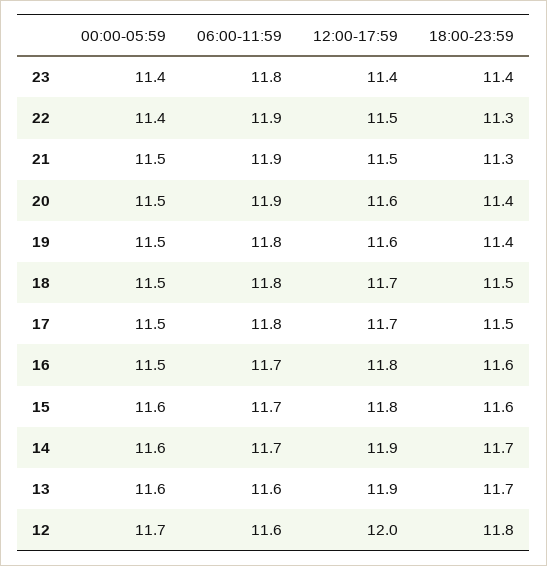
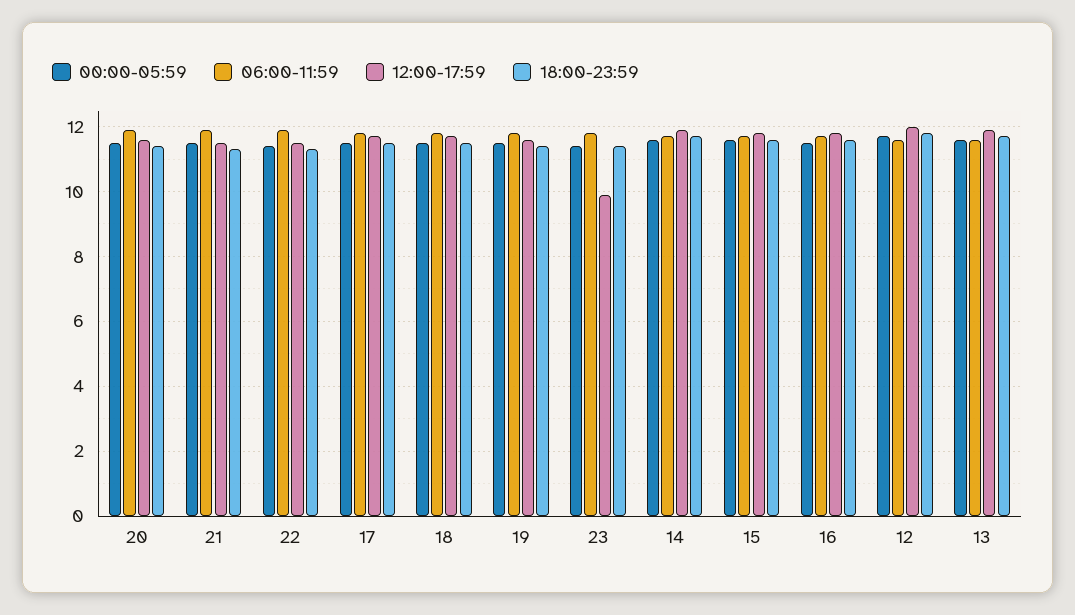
  {
    "00:00-05:59": {
      "23": 11.4,
      "22": 11.4,
      "21": 11.5,
      "20": 11.5,
      "19": 11.5,
      "18": 11.5,
      "17": 11.5,
      "16": 11.5,
      "15": 11.6,
      "14": 11.6,
      "13": 11.6,
      "12": 11.7
    },
    "06:00-11:59": {
      "23": 11.8,
      "22": 11.9,
      "21": 11.9,
      "20": 11.9,
      "19": 11.8,
      "18": 11.8,
      "17": 11.8,
      "16": 11.7,
      "15": 11.7,
      "14": 11.7,
      "13": 11.6,
      "12": 11.6
    },
    "12:00-17:59": {
-     "23": 11.4,
+     "23": 10,
      "22": 11.5,
      "21": 11.5,
      "20": 11.6,
      "19": 11.6,
      "18": 11.7,
      "17": 11.7,
      "16": 11.8,
      "15": 11.8,
      "14": 11.9,
      "13": 11.9,
      "12": 12
    },
    "18:00-23:59": {
      "23": 11.4,
      "22": 11.3,
      "21": 11.3,
      "20": 11.4,
      "19": 11.4,
      "18": 11.5,
      "17": 11.5,
      "16": 11.6,
      "15": 11.6,
      "14": 11.7,
      "13": 11.7,
      "12": 11.8
    }
  }

